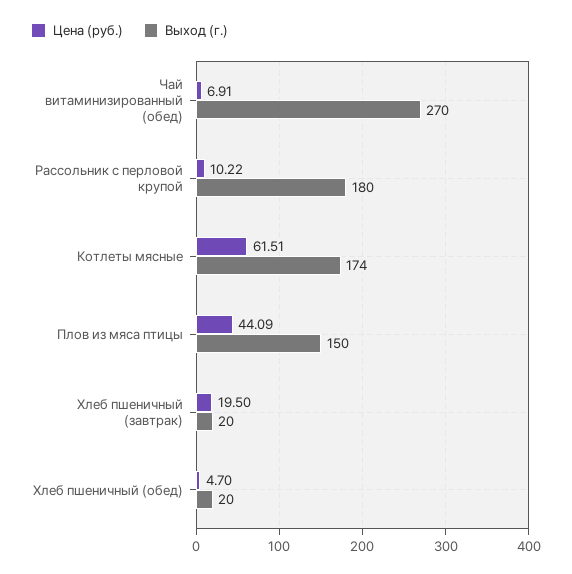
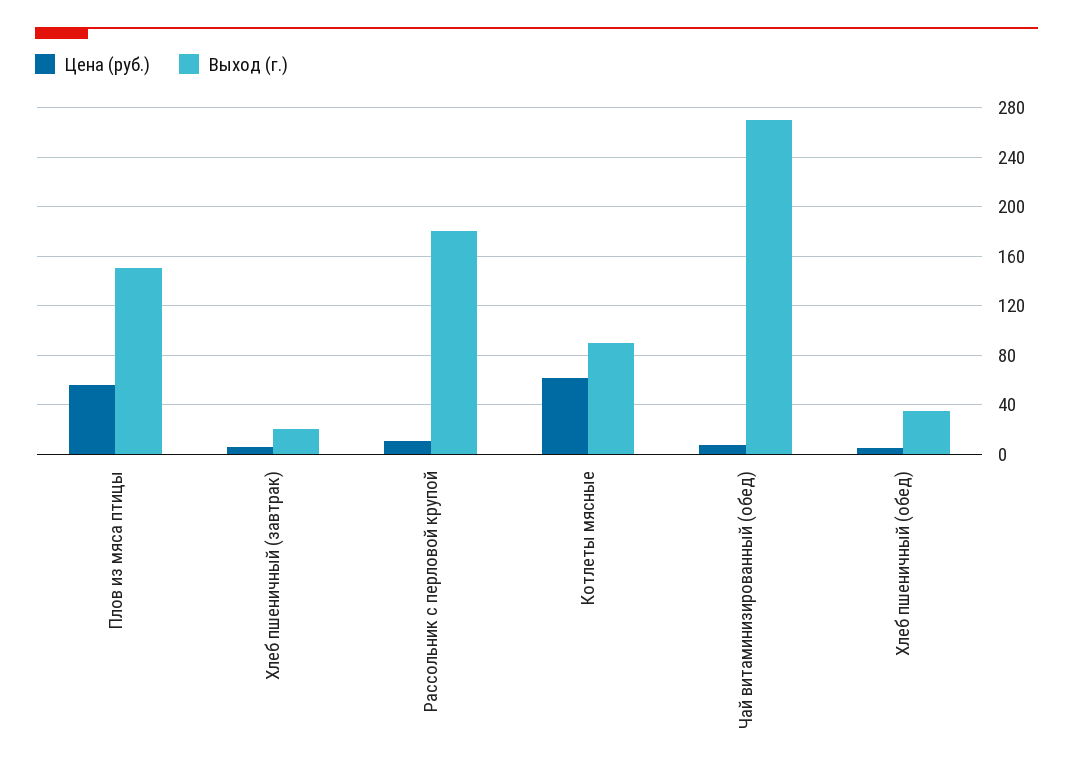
  {
    "Цена (руб.)": {
      "Чай витаминизированный (обед)": 6.91,
      "Рассольник с перловой крупой": 10.22,
      "Котлеты мясные": 61.51,
-     "Плов из мяса птицы": 44.09,
+     "Плов из мяса птицы": 55,
-     "Хлеб пшеничный (завтрак)": 19.5,
+     "Хлеб пшеничный (завтрак)": 5,
      "Хлеб пшеничный (обед)": 4.7
    },
    "Выход (г.)": {
      "Чай витаминизированный (обед)": 270,
      "Рассольник с перловой крупой": 180,
-     "Котлеты мясные": 174,
+     "Котлеты мясные": 90,
      "Плов из мяса птицы": 150,
      "Хлеб пшеничный (завтрак)": 20,
-     "Хлеб пшеничный (обед)": 20
+     "Хлеб пшеничный (обед)": 35
    }
  }

